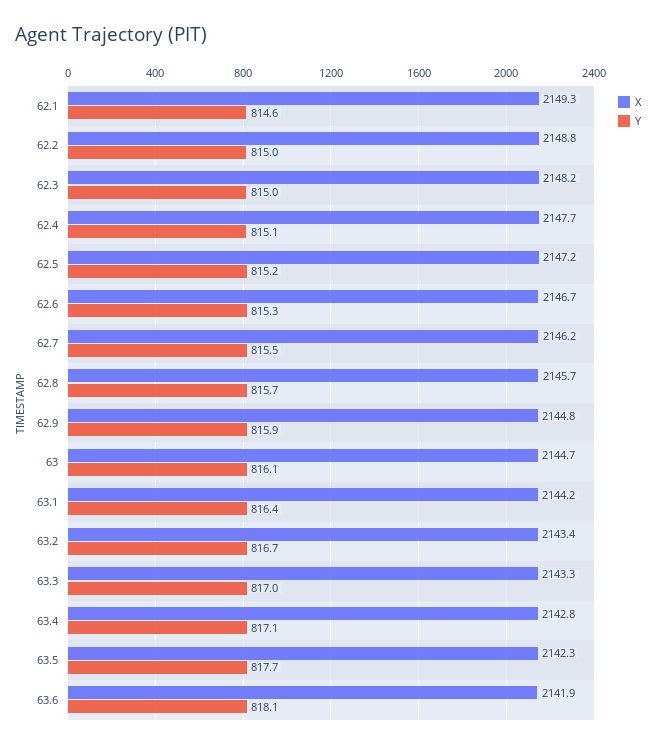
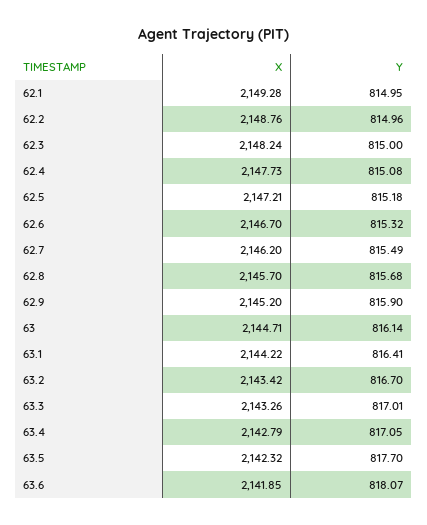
  {
    "X": {
      "62.1": 2149.28,
      "62.2": 2148.76,
      "62.3": 2148.24,
      "62.4": 2147.73,
      "62.5": 2147.21,
      "62.6": 2146.7,
      "62.7": 2146.2,
      "62.8": 2145.7,
-     "62.9": 2144.8,
+     "62.9": 2145.2,
      "63": 2144.71,
      "63.1": 2144.22,
      "63.2": 2143.42,
      "63.3": 2143.26,
      "63.4": 2142.79,
      "63.5": 2142.32,
      "63.6": 2141.85
    },
    "Y": {
-     "62.1": 814.6,
+     "62.1": 814.95,
      "62.2": 814.96,
      "62.3": 815,
      "62.4": 815.08,
      "62.5": 815.18,
      "62.6": 815.32,
      "62.7": 815.49,
      "62.8": 815.68,
      "62.9": 815.9,
      "63": 816.14,
      "63.1": 816.41,
      "63.2": 816.7,
      "63.3": 817.01,
      "63.4": 817.05,
      "63.5": 817.7,
      "63.6": 818.07
    }
  }

